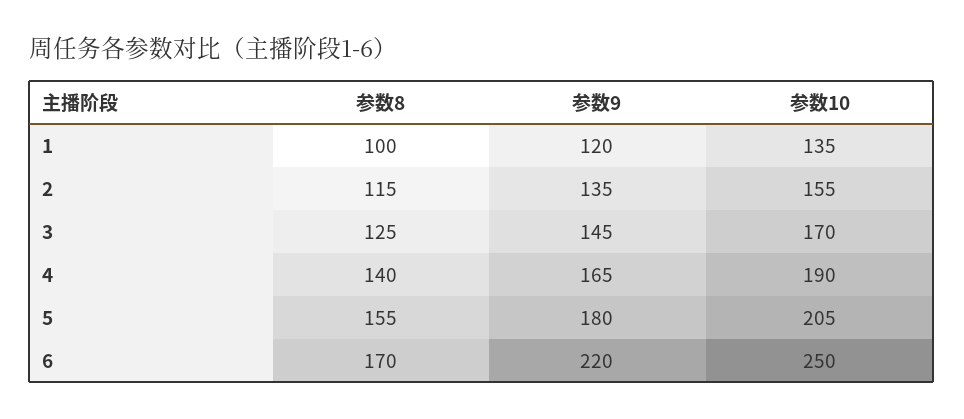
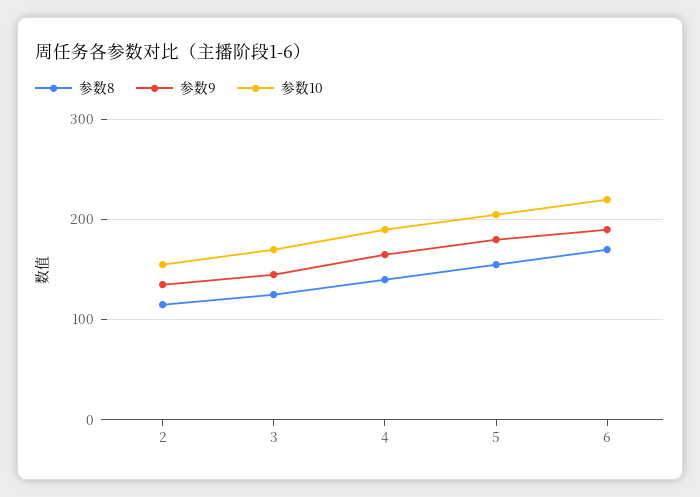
  {
    "参数8": {
-     "1": 100,
      "2": 115,
      "3": 125,
      "4": 140,
      "5": 155,
      "6": 170
    },
    "参数9": {
-     "1": 120,
      "2": 135,
      "3": 145,
      "4": 165,
      "5": 180,
-     "6": 220
+     "6": 190
    },
    "参数10": {
-     "1": 135,
      "2": 155,
      "3": 170,
      "4": 190,
      "5": 205,
-     "6": 250
+     "6": 220
    }
  }

